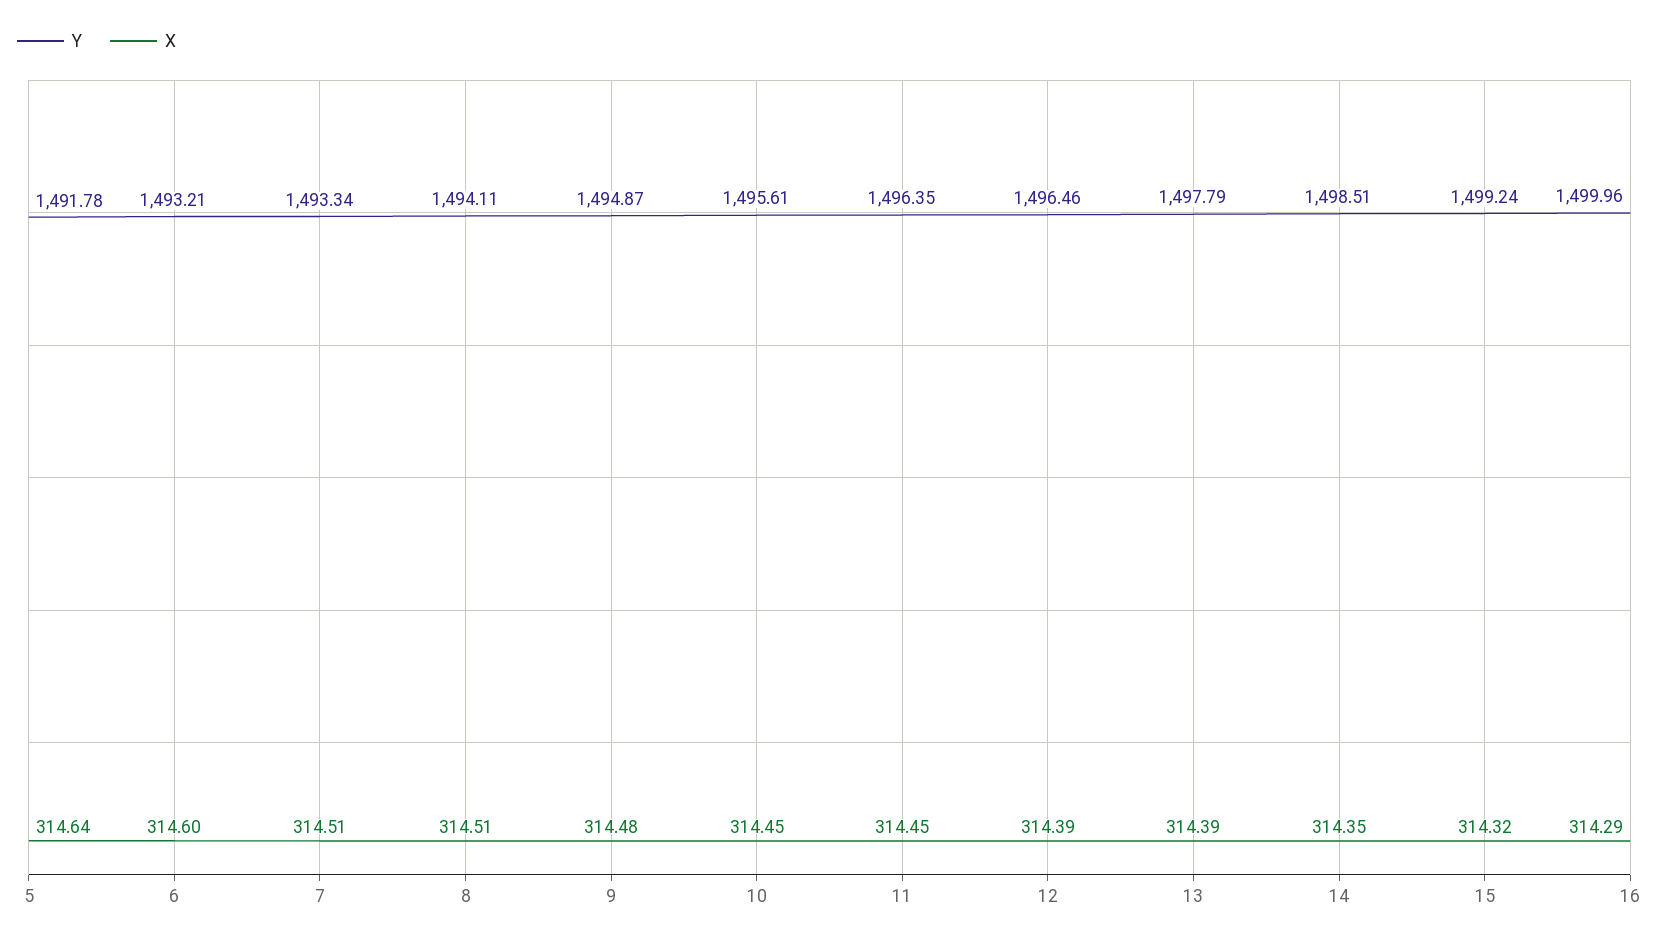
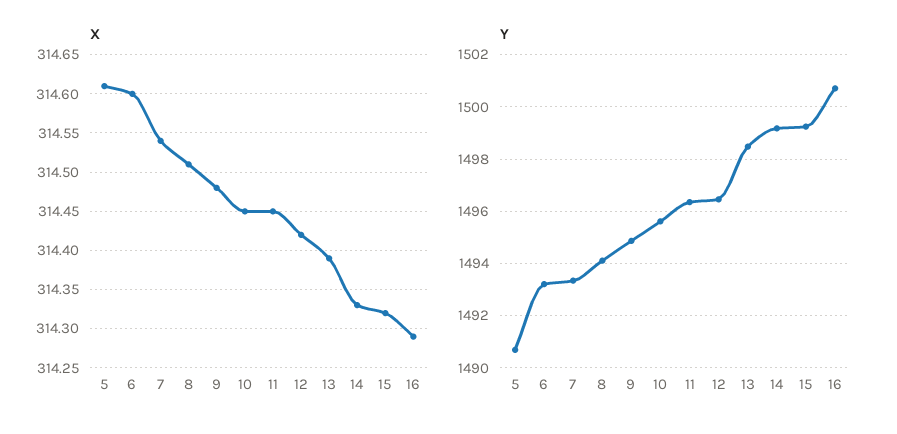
  {
    "Y": {
-     "5": 1491.78,
+     "5": 1490.75,
      "6": 1493.21,
      "7": 1493.34,
      "8": 1494.11,
      "9": 1494.87,
      "10": 1495.61,
      "11": 1496.35,
      "12": 1496.46,
-     "13": 1497.79,
+     "13": 1498.5,
-     "14": 1498.51,
+     "14": 1499.25,
      "15": 1499.24,
-     "16": 1499.96
+     "16": 1500.75
    },
    "X": {
-     "5": 314.64,
+     "5": 314.61,
      "6": 314.6,
-     "7": 314.51,
+     "7": 314.54,
      "8": 314.51,
      "9": 314.48,
      "10": 314.45,
      "11": 314.45,
-     "12": 314.39,
+     "12": 314.42,
      "13": 314.39,
-     "14": 314.35,
+     "14": 314.33,
      "15": 314.32,
      "16": 314.29
    }
  }

